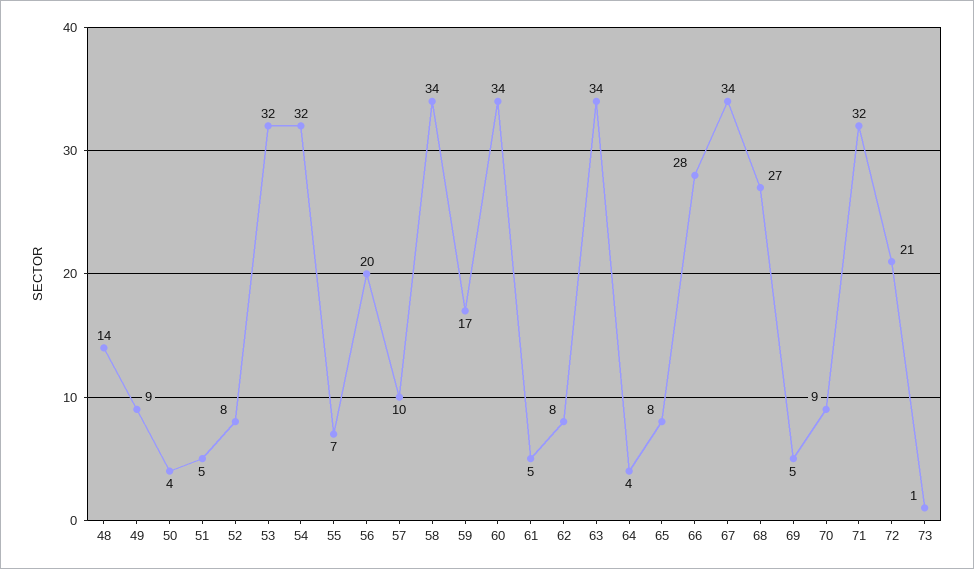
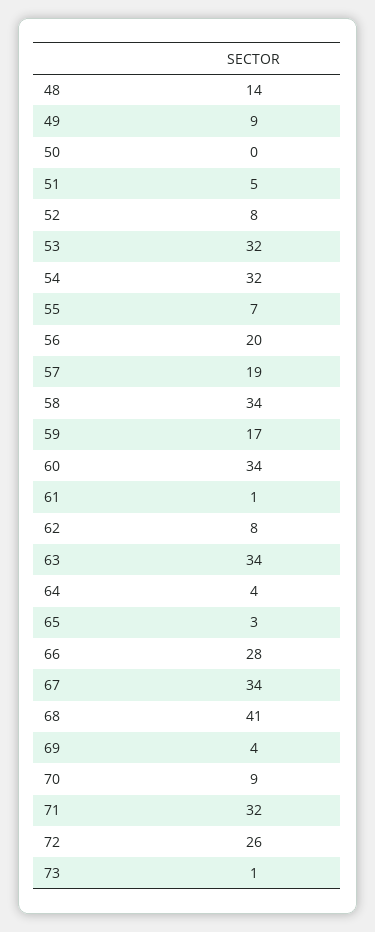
  {
    "48": 14,
    "49": 9,
-   "50": 4,
+   "50": 0,
    "51": 5,
    "52": 8,
    "53": 32,
    "54": 32,
    "55": 7,
    "56": 20,
-   "57": 10,
+   "57": 19,
    "58": 34,
    "59": 17,
    "60": 34,
-   "61": 5,
+   "61": 1,
    "62": 8,
    "63": 34,
    "64": 4,
-   "65": 8,
+   "65": 3,
    "66": 28,
    "67": 34,
-   "68": 27,
+   "68": 41,
-   "69": 5,
+   "69": 4,
    "70": 9,
    "71": 32,
-   "72": 21,
+   "72": 26,
    "73": 1
  }

